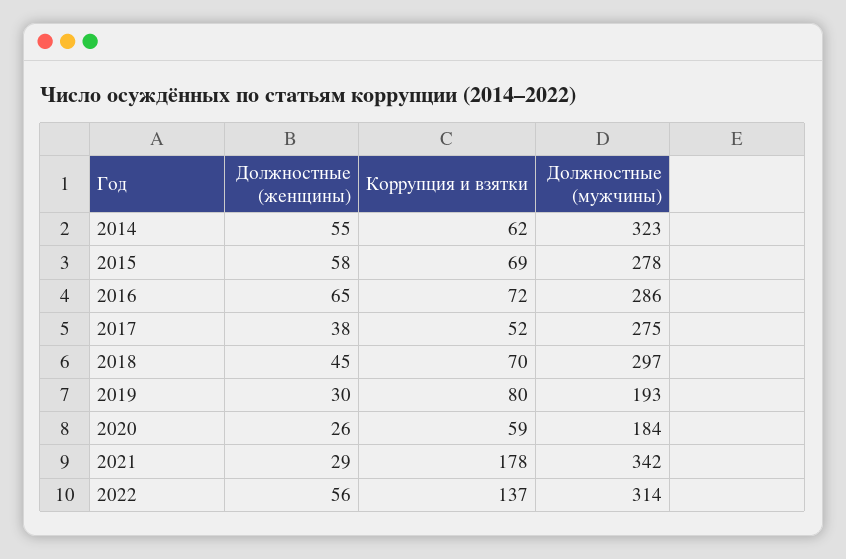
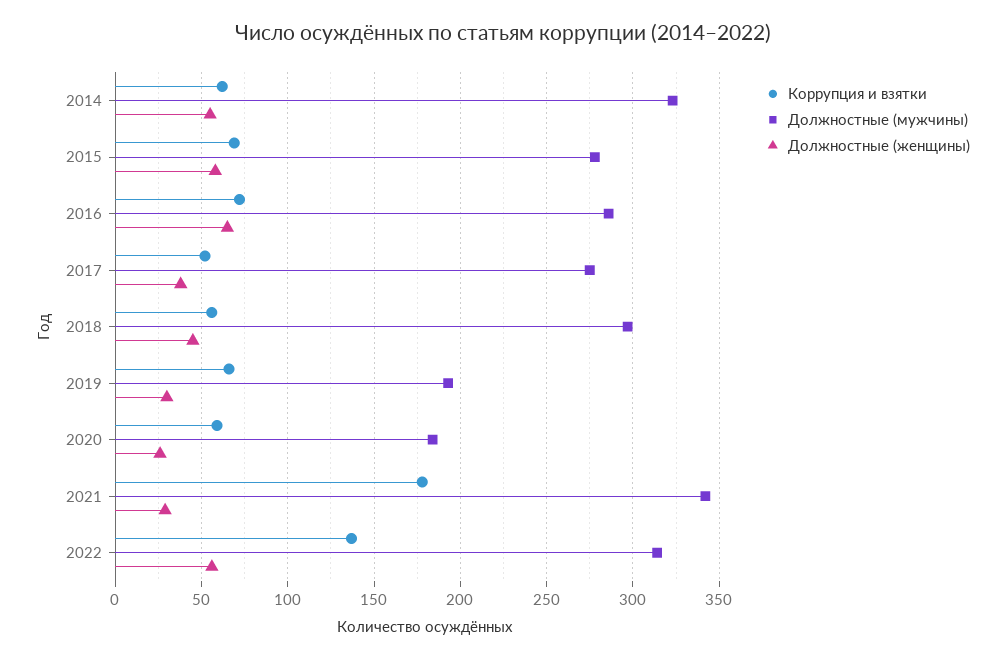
  {
    "Должностные (женщины)": {
      "2014": 55,
      "2015": 58,
      "2016": 65,
      "2017": 38,
      "2018": 45,
      "2019": 30,
      "2020": 26,
      "2021": 29,
      "2022": 56
    },
    "Коррупция и взятки": {
      "2014": 62,
      "2015": 69,
      "2016": 72,
      "2017": 52,
-     "2018": 70,
+     "2018": 55,
-     "2019": 80,
+     "2019": 65,
      "2020": 59,
      "2021": 178,
      "2022": 137
    },
    "Должностные (мужчины)": {
      "2014": 323,
      "2015": 278,
      "2016": 286,
      "2017": 275,
      "2018": 297,
      "2019": 193,
      "2020": 184,
      "2021": 342,
      "2022": 314
    }
  }

